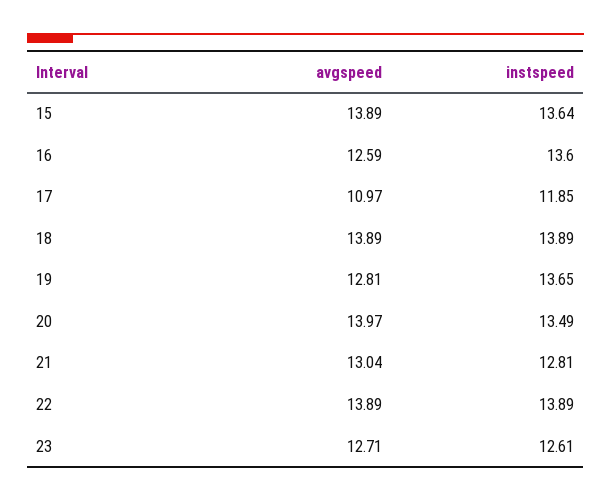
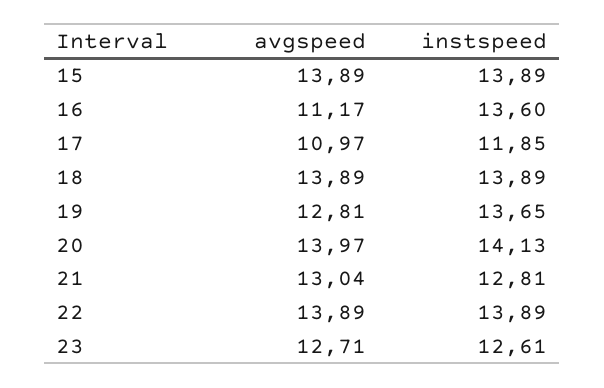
  {
    "avgspeed": {
      "15": 13.89,
-     "16": 12.59,
+     "16": 11.17,
      "17": 10.97,
      "18": 13.89,
      "19": 12.81,
      "20": 13.97,
      "21": 13.04,
      "22": 13.89,
      "23": 12.71
    },
    "instspeed": {
-     "15": 13.64,
+     "15": 13.89,
      "16": 13.6,
      "17": 11.85,
      "18": 13.89,
      "19": 13.65,
-     "20": 13.49,
+     "20": 14.13,
      "21": 12.81,
      "22": 13.89,
      "23": 12.61
    }
  }

